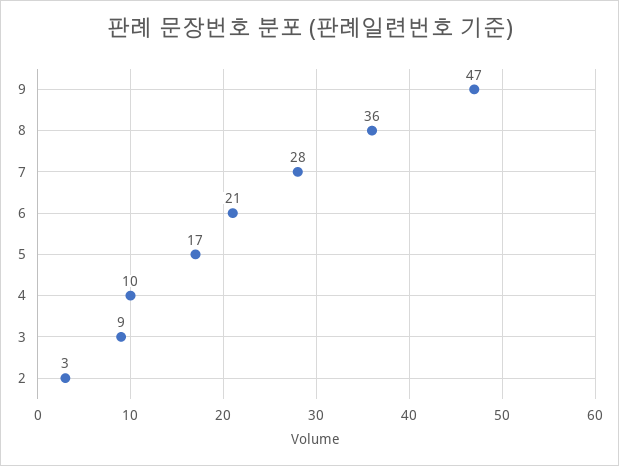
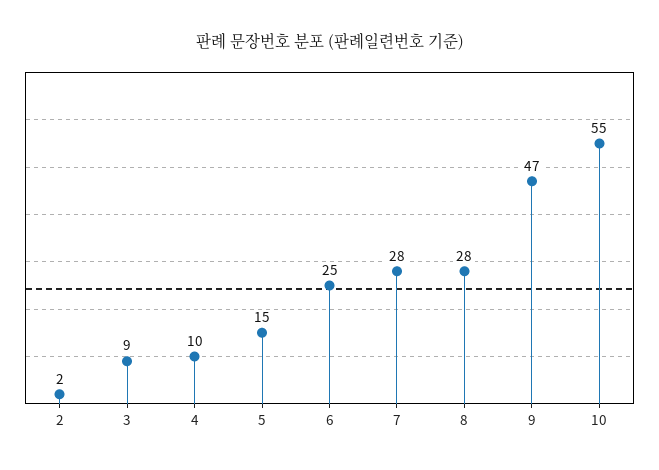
  {
    "9": 47,
-   "8": 36,
+   "8": 28,
    "7": 28,
-   "6": 21,
+   "6": 25,
-   "5": 17,
+   "5": 15,
    "4": 10,
    "3": 9,
-   "2": 3
+   "2": 2,
+   "10": 55
  }

